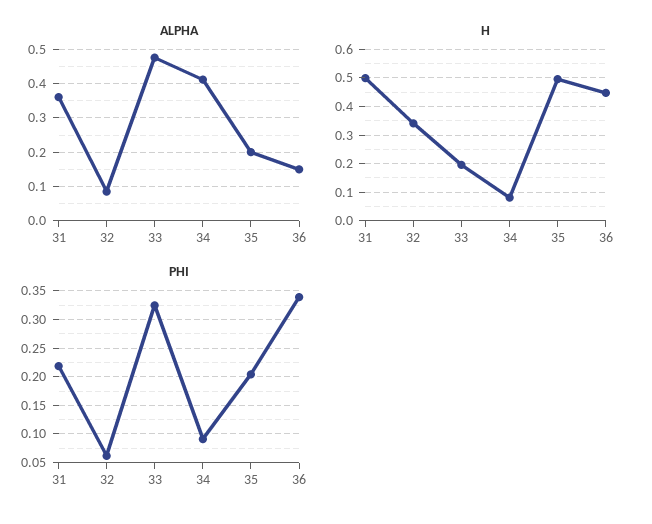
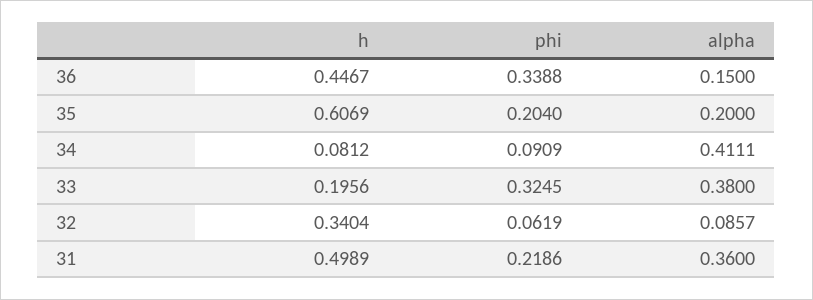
  {
    "ALPHA": {
      "31": 0.36,
      "32": 0.0857,
-     "33": 0.48,
+     "33": 0.38,
      "34": 0.4111,
      "35": 0.2,
      "36": 0.15
    },
    "H": {
      "31": 0.4989,
      "32": 0.3404,
      "33": 0.1956,
      "34": 0.0812,
-     "35": 0.5,
+     "35": 0.6069,
      "36": 0.4467
    },
    "PHI": {
      "31": 0.2186,
      "32": 0.0619,
      "33": 0.3245,
      "34": 0.0909,
      "35": 0.204,
      "36": 0.3388
    }
  }

